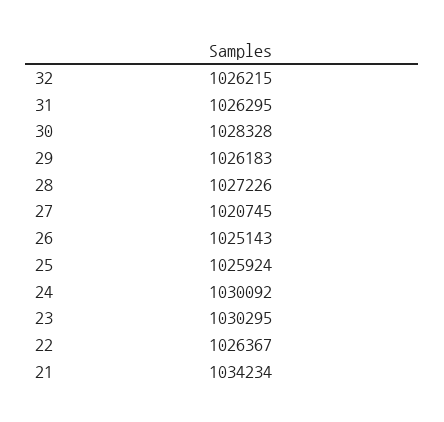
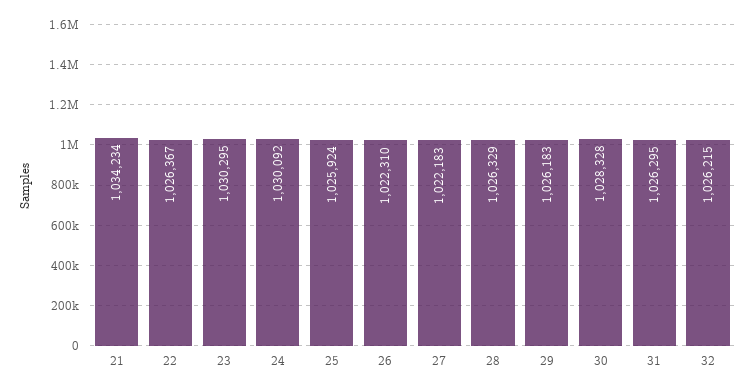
  {
    "32": 1026215,
    "31": 1026295,
    "30": 1028328,
    "29": 1026183,
-   "28": 1027226,
+   "28": 1026329,
-   "27": 1020745,
+   "27": 1022183,
-   "26": 1025143,
+   "26": 1022310,
    "25": 1025924,
    "24": 1030092,
    "23": 1030295,
    "22": 1026367,
    "21": 1034234
  }

